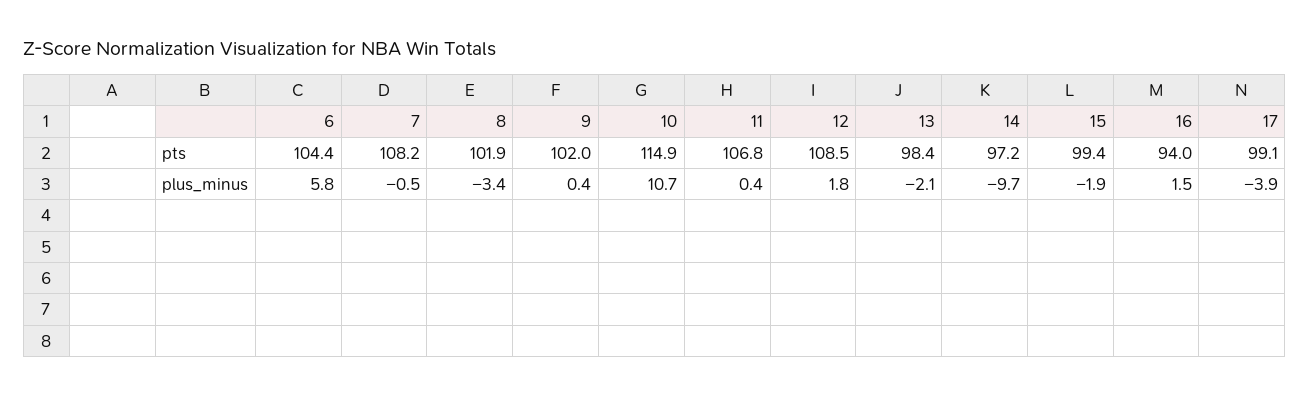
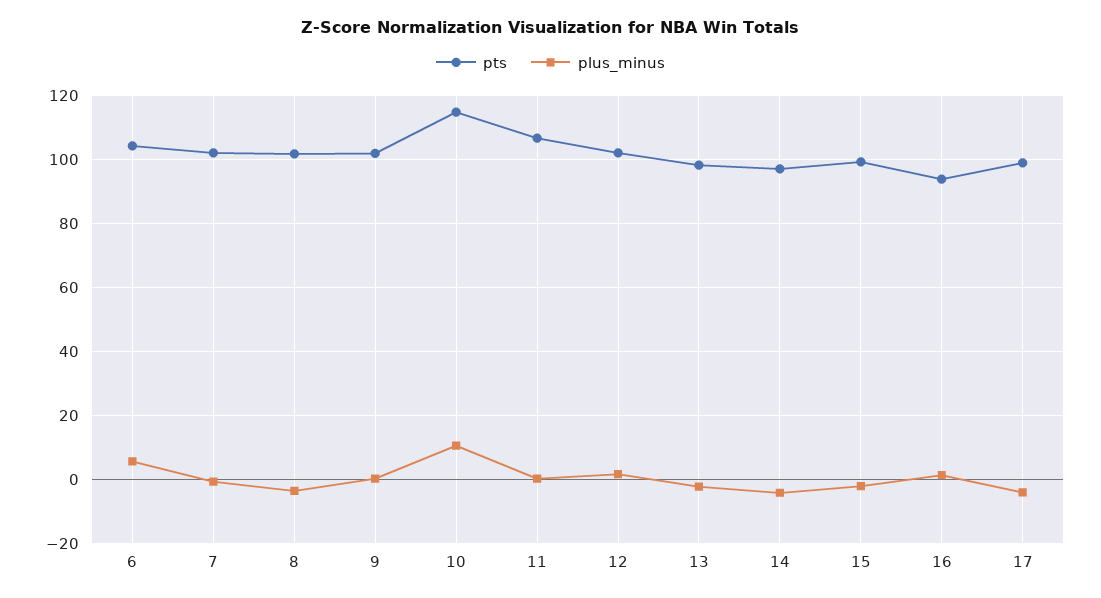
  {
    "pts": {
      "6": 104.4,
-     "7": 108.2,
+     "7": 102,
      "8": 101.9,
      "9": 102,
      "10": 114.9,
      "11": 106.8,
-     "12": 108.5,
+     "12": 102,
      "13": 98.4,
      "14": 97.2,
      "15": 99.4,
      "16": 94,
      "17": 99.1
    },
    "plus_minus": {
      "6": 5.8,
      "7": -0.5,
      "8": -3.4,
      "9": 0.4,
      "10": 10.7,
      "11": 0.4,
      "12": 1.8,
      "13": -2.1,
-     "14": -9.7,
+     "14": -4,
      "15": -1.9,
      "16": 1.5,
      "17": -3.9
    }
  }

